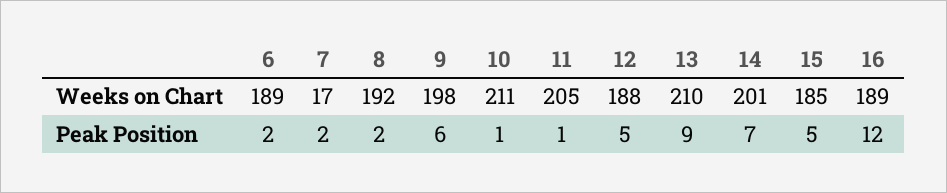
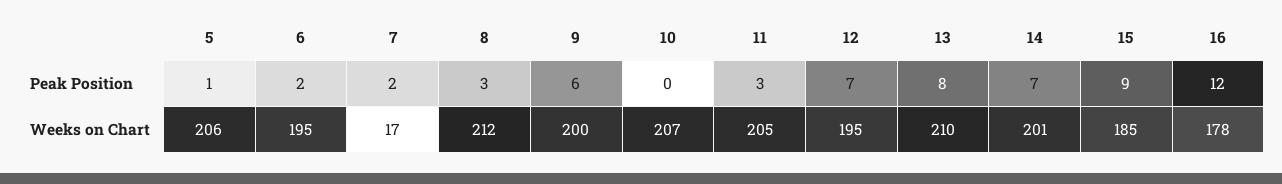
  {
    "6": {
-     "Weeks on Chart": 189,
+     "Weeks on Chart": 195,
      "Peak Position": 2
    },
    "7": {
      "Weeks on Chart": 17,
      "Peak Position": 2
    },
    "8": {
-     "Weeks on Chart": 192,
+     "Weeks on Chart": 212,
-     "Peak Position": 2
+     "Peak Position": 3
    },
    "9": {
-     "Weeks on Chart": 198,
+     "Weeks on Chart": 200,
      "Peak Position": 6
    },
    "10": {
-     "Weeks on Chart": 211,
+     "Weeks on Chart": 207,
-     "Peak Position": 1
+     "Peak Position": 0
    },
    "11": {
      "Weeks on Chart": 205,
-     "Peak Position": 1
+     "Peak Position": 3
    },
    "12": {
-     "Weeks on Chart": 188,
+     "Weeks on Chart": 195,
-     "Peak Position": 5
+     "Peak Position": 7
    },
    "13": {
      "Weeks on Chart": 210,
-     "Peak Position": 9
+     "Peak Position": 8
    },
    "14": {
      "Weeks on Chart": 201,
      "Peak Position": 7
    },
    "15": {
      "Weeks on Chart": 185,
-     "Peak Position": 5
+     "Peak Position": 9
    },
    "16": {
-     "Weeks on Chart": 189,
+     "Weeks on Chart": 178,
      "Peak Position": 12
-   }
+   },
+   "5": {
+     "Peak Position": 1,
+     "Weeks on Chart": 206
+   }
  }

